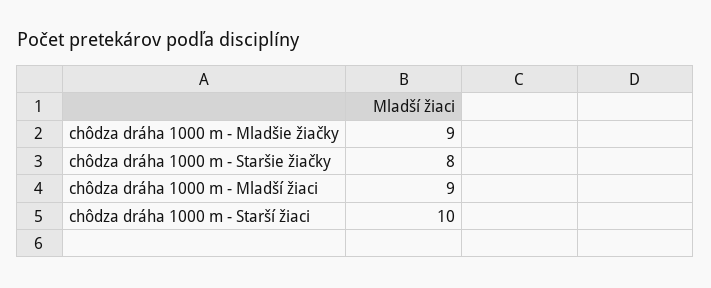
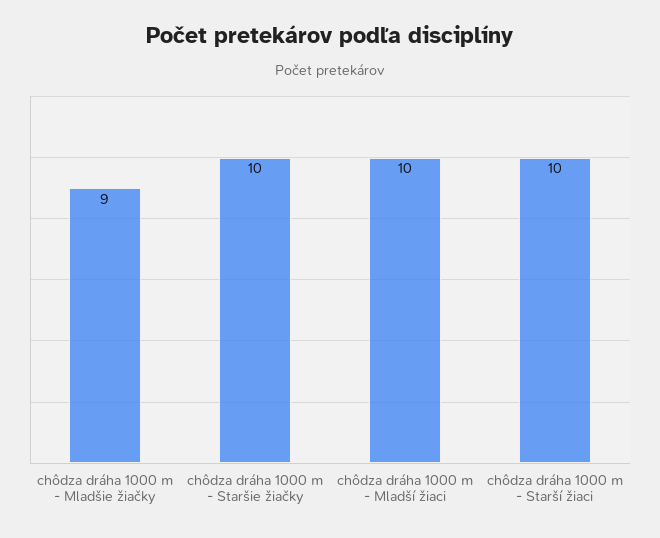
  {
    "chôdza dráha 1000 m - Mladšie žiačky": 9,
-   "chôdza dráha 1000 m - Staršie žiačky": 8,
+   "chôdza dráha 1000 m - Staršie žiačky": 10,
-   "chôdza dráha 1000 m - Mladší žiaci": 9,
+   "chôdza dráha 1000 m - Mladší žiaci": 10,
    "chôdza dráha 1000 m - Starší žiaci": 10
  }

